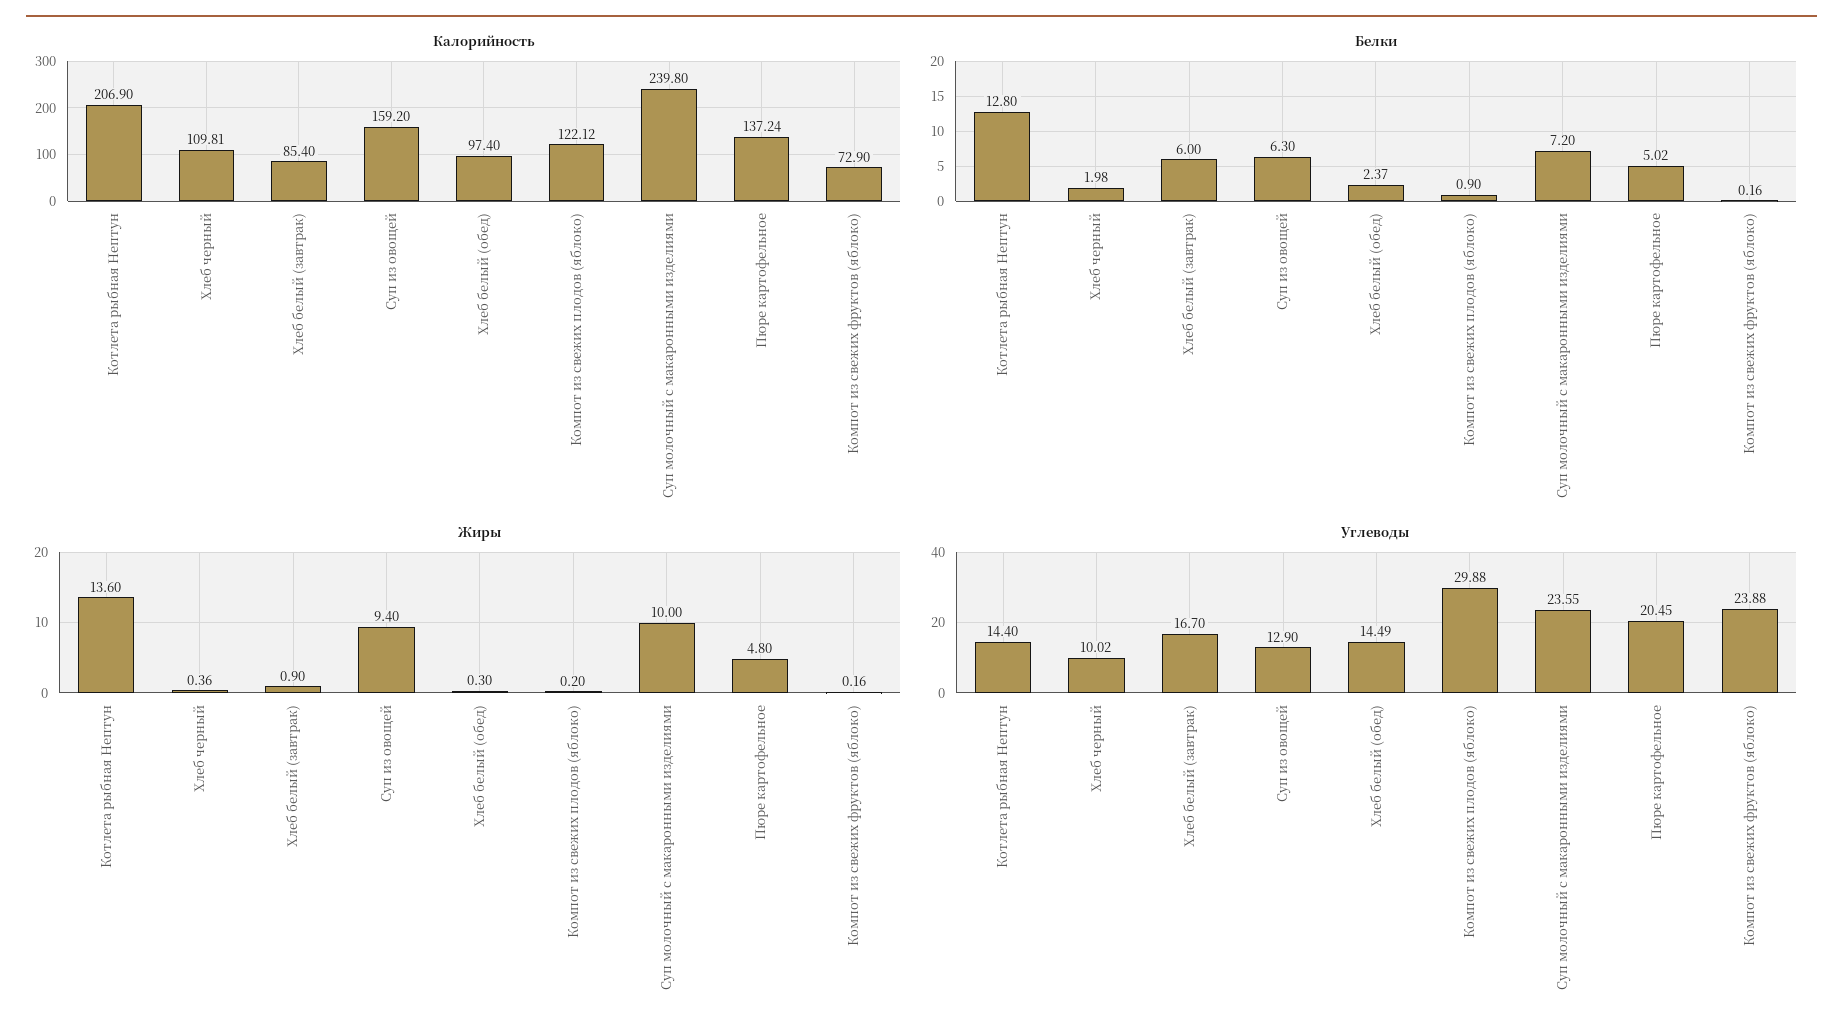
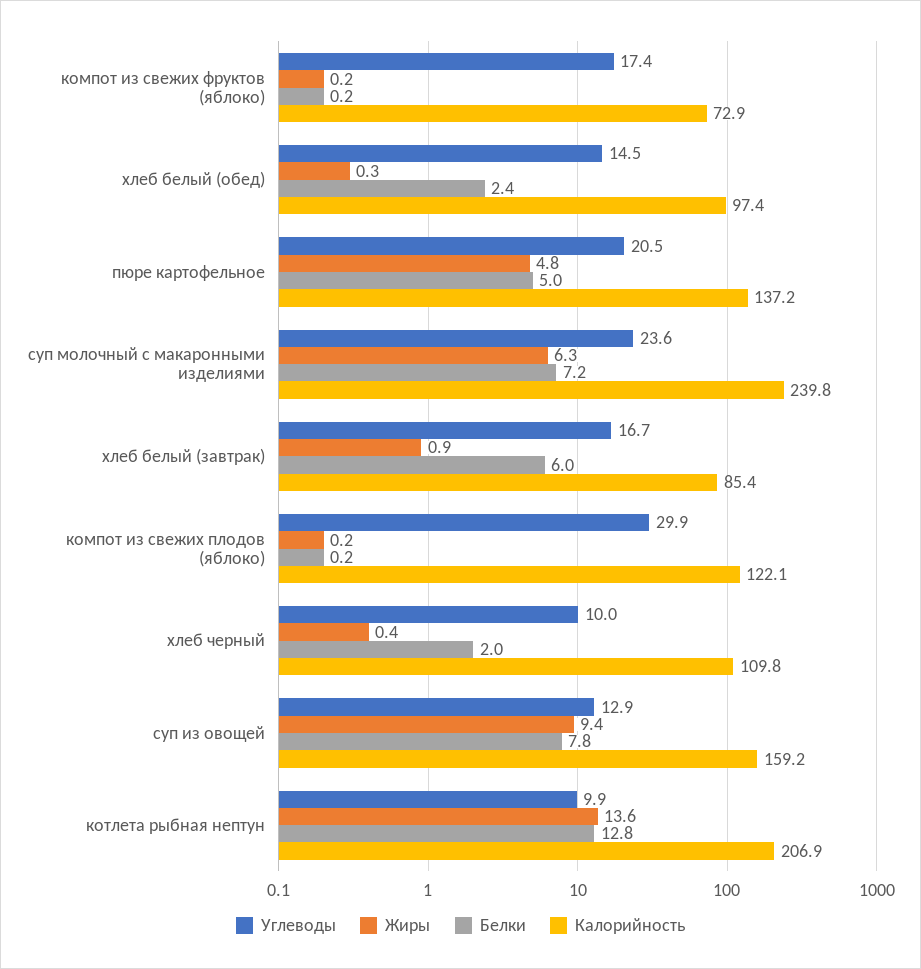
  {
    "Калорийность": {
      "Котлета рыбная Нептун": 206.9,
      "Хлеб черный": 109.81,
      "Хлеб белый (завтрак)": 85.4,
      "Суп из овощей": 159.2,
      "Хлеб белый (обед)": 97.4,
      "Компот из свежих плодов (яблоко)": 122.12,
      "Суп молочный с макаронными изделиями": 239.8,
      "Пюре картофельное": 137.24,
      "Компот из свежих фруктов (яблоко)": 72.9
    },
    "Белки": {
      "Котлета рыбная Нептун": 12.8,
      "Хлеб черный": 1.98,
      "Хлеб белый (завтрак)": 6,
-     "Суп из овощей": 6.3,
+     "Суп из овощей": 7.8,
      "Хлеб белый (обед)": 2.37,
-     "Компот из свежих плодов (яблоко)": 0.9,
+     "Компот из свежих плодов (яблоко)": 0.2,
      "Суп молочный с макаронными изделиями": 7.2,
      "Пюре картофельное": 5.02,
      "Компот из свежих фруктов (яблоко)": 0.16
    },
    "Жиры": {
      "Котлета рыбная Нептун": 13.6,
      "Хлеб черный": 0.36,
      "Хлеб белый (завтрак)": 0.9,
      "Суп из овощей": 9.4,
      "Хлеб белый (обед)": 0.3,
      "Компот из свежих плодов (яблоко)": 0.2,
-     "Суп молочный с макаронными изделиями": 10,
+     "Суп молочный с макаронными изделиями": 6.3,
      "Пюре картофельное": 4.8,
      "Компот из свежих фруктов (яблоко)": 0.16
    },
    "Углеводы": {
-     "Котлета рыбная Нептун": 14.4,
+     "Котлета рыбная Нептун": 9.9,
      "Хлеб черный": 10.02,
      "Хлеб белый (завтрак)": 16.7,
      "Суп из овощей": 12.9,
      "Хлеб белый (обед)": 14.49,
      "Компот из свежих плодов (яблоко)": 29.88,
      "Суп молочный с макаронными изделиями": 23.55,
      "Пюре картофельное": 20.45,
-     "Компот из свежих фруктов (яблоко)": 23.88
+     "Компот из свежих фруктов (яблоко)": 17.4
    }
  }

